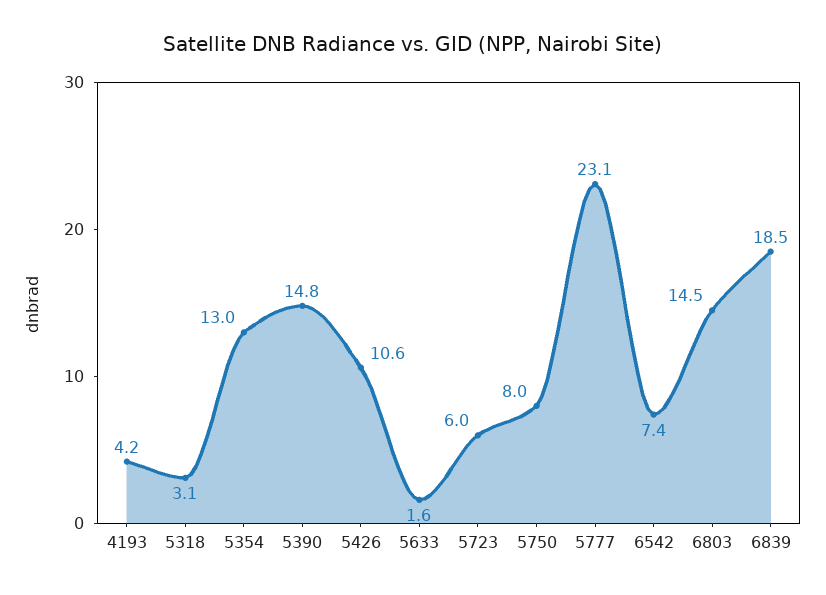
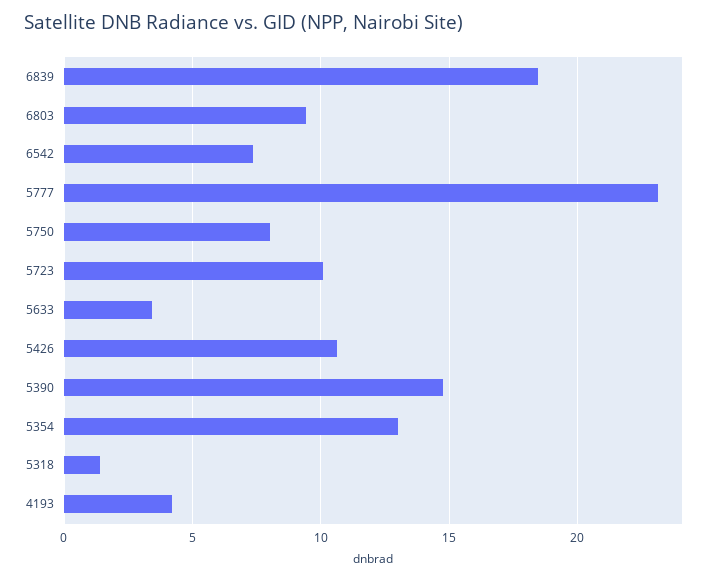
  {
    "4193": 4.2,
-   "5318": 3.1,
+   "5318": 1.5,
    "5354": 13,
    "5390": 14.8,
    "5426": 10.6,
-   "5633": 1.6,
+   "5633": 3.5,
-   "5723": 6,
+   "5723": 10,
    "5750": 8,
    "5777": 23.1,
    "6542": 7.4,
-   "6803": 14.5,
+   "6803": 9.5,
    "6839": 18.5
  }

